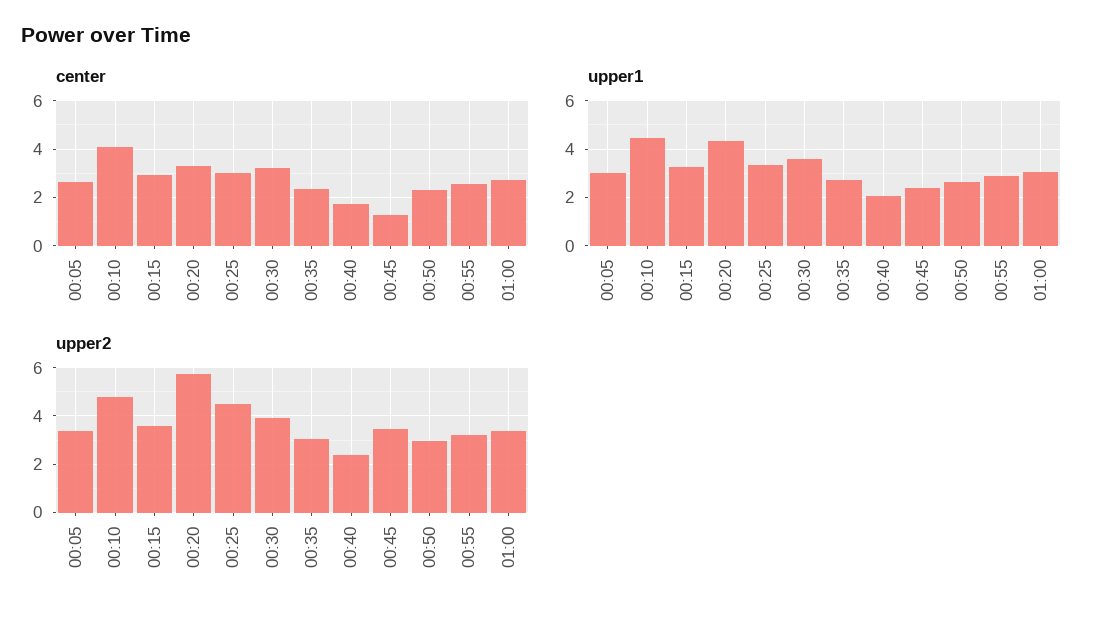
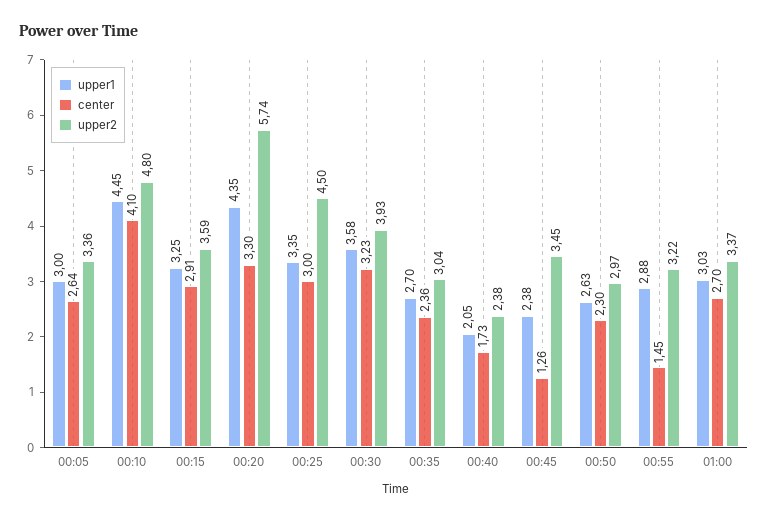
  {
    "center": {
      "00:05": 2.64,
      "00:10": 4.1,
      "00:15": 2.91,
      "00:20": 3.3,
      "00:25": 3,
      "00:30": 3.23,
      "00:35": 2.36,
      "00:40": 1.73,
      "00:45": 1.26,
      "00:50": 2.3,
-     "00:55": 2.5,
+     "00:55": 1.45,
      "01:00": 2.7
    },
    "upper1": {
      "00:05": 3,
      "00:10": 4.45,
      "00:15": 3.25,
      "00:20": 4.35,
      "00:25": 3.35,
      "00:30": 3.58,
      "00:35": 2.7,
      "00:40": 2.05,
      "00:45": 2.38,
      "00:50": 2.63,
      "00:55": 2.88,
      "01:00": 3.03
    },
    "upper2": {
      "00:05": 3.36,
      "00:10": 4.8,
      "00:15": 3.59,
      "00:20": 5.74,
      "00:25": 4.5,
      "00:30": 3.93,
      "00:35": 3.04,
      "00:40": 2.38,
      "00:45": 3.45,
      "00:50": 2.97,
      "00:55": 3.22,
      "01:00": 3.37
    }
  }

